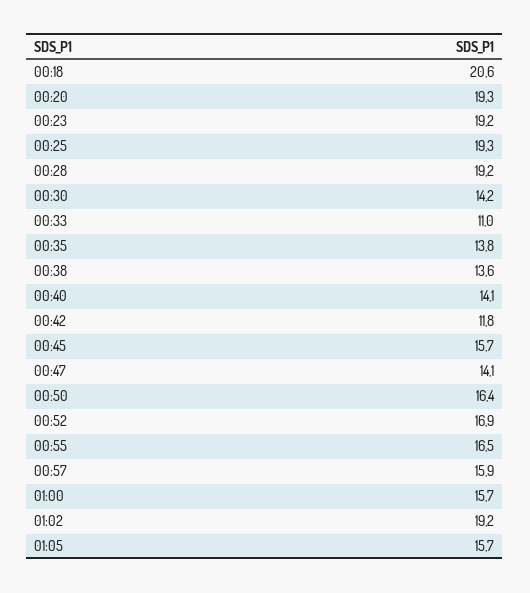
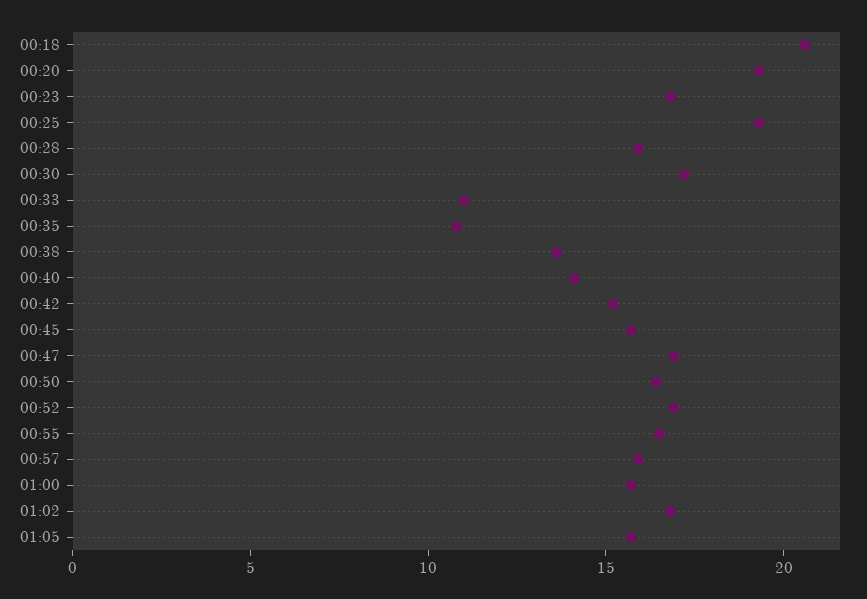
  {
    "00:18": 20.6,
    "00:20": 19.3,
-   "00:23": 19.2,
+   "00:23": 17,
    "00:25": 19.3,
-   "00:28": 19.2,
+   "00:28": 16,
-   "00:30": 14.2,
+   "00:30": 17,
    "00:33": 11,
-   "00:35": 13.8,
+   "00:35": 11,
    "00:38": 13.6,
    "00:40": 14.1,
-   "00:42": 11.8,
+   "00:42": 15,
    "00:45": 15.7,
-   "00:47": 14.1,
+   "00:47": 17,
    "00:50": 16.4,
    "00:52": 16.9,
    "00:55": 16.5,
    "00:57": 15.9,
    "01:00": 15.7,
-   "01:02": 19.2,
+   "01:02": 17,
    "01:05": 15.7
  }

